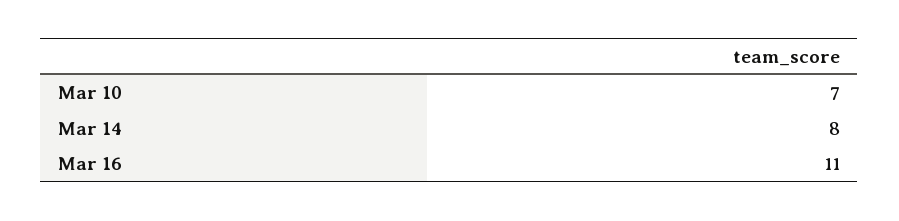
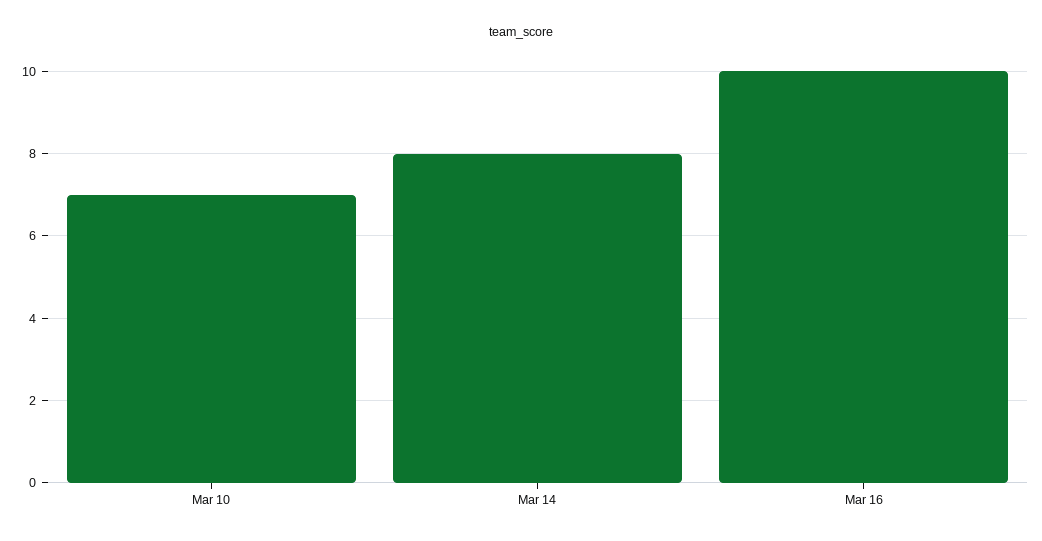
  {
    "Mar 10": 7,
    "Mar 14": 8,
-   "Mar 16": 11
+   "Mar 16": 10
  }

